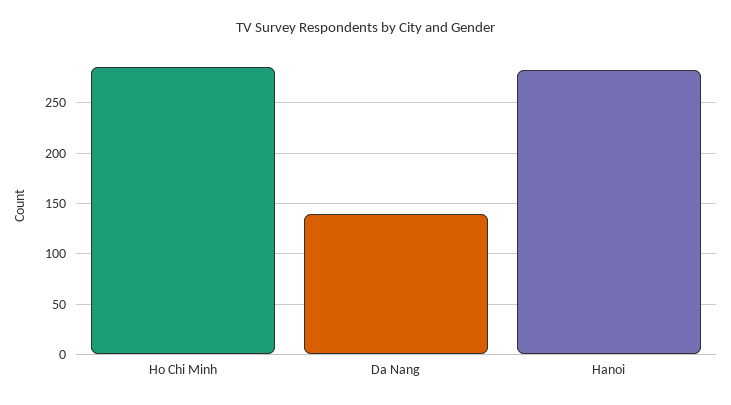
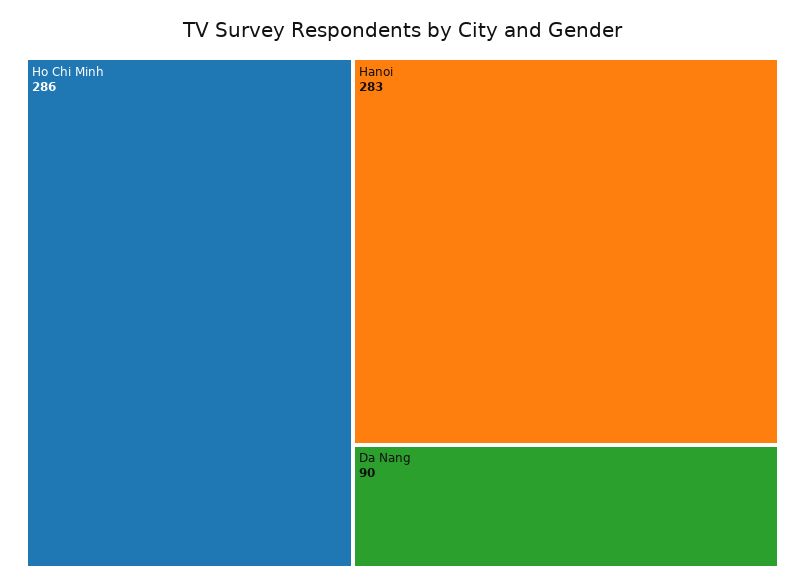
  {
    "Ho Chi Minh": 286,
-   "Da Nang": 140,
+   "Da Nang": 90,
    "Hanoi": 283
  }

